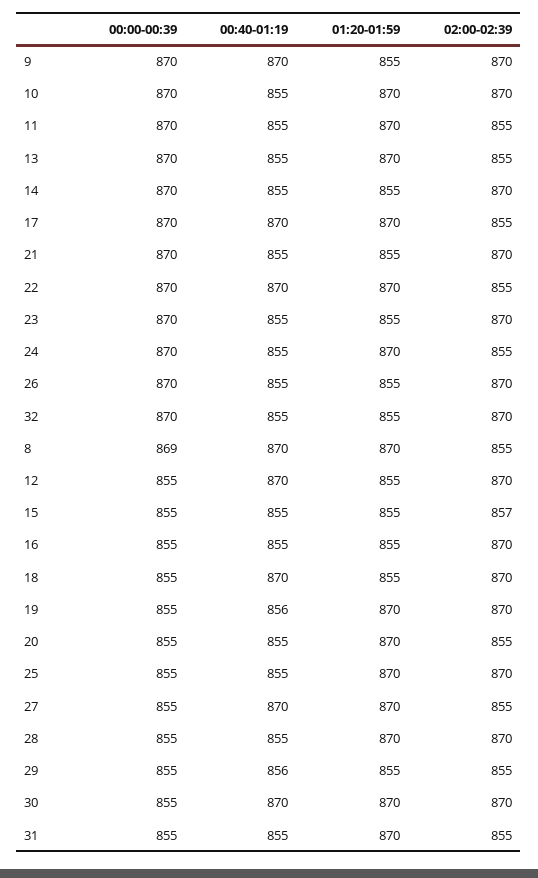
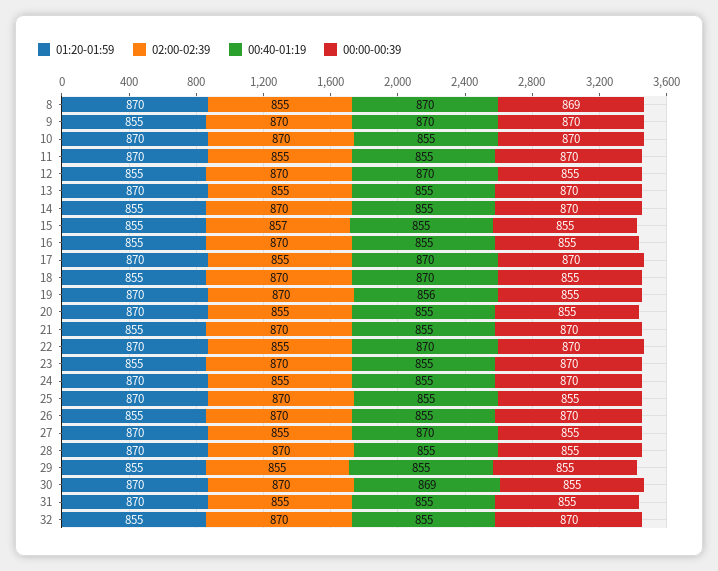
  {
    "00:00-00:39": {
      "9": 870,
      "10": 870,
      "11": 870,
      "13": 870,
      "14": 870,
      "17": 870,
      "21": 870,
      "22": 870,
      "23": 870,
      "24": 870,
      "26": 870,
      "32": 870,
      "8": 869,
      "12": 855,
      "15": 855,
      "16": 855,
      "18": 855,
      "19": 855,
      "20": 855,
      "25": 855,
      "27": 855,
      "28": 855,
      "29": 855,
      "30": 855,
      "31": 855
    },
    "00:40-01:19": {
      "9": 870,
      "10": 855,
      "11": 855,
      "13": 855,
      "14": 855,
      "17": 870,
      "21": 855,
      "22": 870,
      "23": 855,
      "24": 855,
      "26": 855,
      "32": 855,
      "8": 870,
      "12": 870,
      "15": 855,
      "16": 855,
      "18": 870,
      "19": 856,
      "20": 855,
      "25": 855,
      "27": 870,
      "28": 855,
-     "29": 856,
+     "29": 855,
-     "30": 870,
+     "30": 869,
      "31": 855
    },
    "01:20-01:59": {
      "9": 855,
      "10": 870,
      "11": 870,
      "13": 870,
      "14": 855,
      "17": 870,
      "21": 855,
      "22": 870,
      "23": 855,
      "24": 870,
      "26": 855,
      "32": 855,
      "8": 870,
      "12": 855,
      "15": 855,
      "16": 855,
      "18": 855,
      "19": 870,
      "20": 870,
      "25": 870,
      "27": 870,
      "28": 870,
      "29": 855,
      "30": 870,
      "31": 870
    },
    "02:00-02:39": {
      "9": 870,
      "10": 870,
      "11": 855,
      "13": 855,
      "14": 870,
      "17": 855,
      "21": 870,
      "22": 855,
      "23": 870,
      "24": 855,
      "26": 870,
      "32": 870,
      "8": 855,
      "12": 870,
      "15": 857,
      "16": 870,
      "18": 870,
      "19": 870,
      "20": 855,
      "25": 870,
      "27": 855,
      "28": 870,
      "29": 855,
      "30": 870,
      "31": 855
    }
  }

